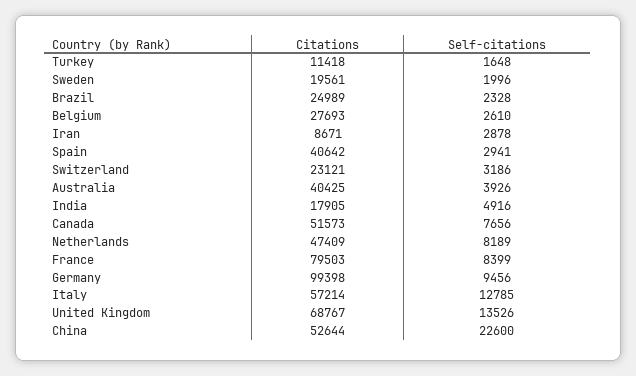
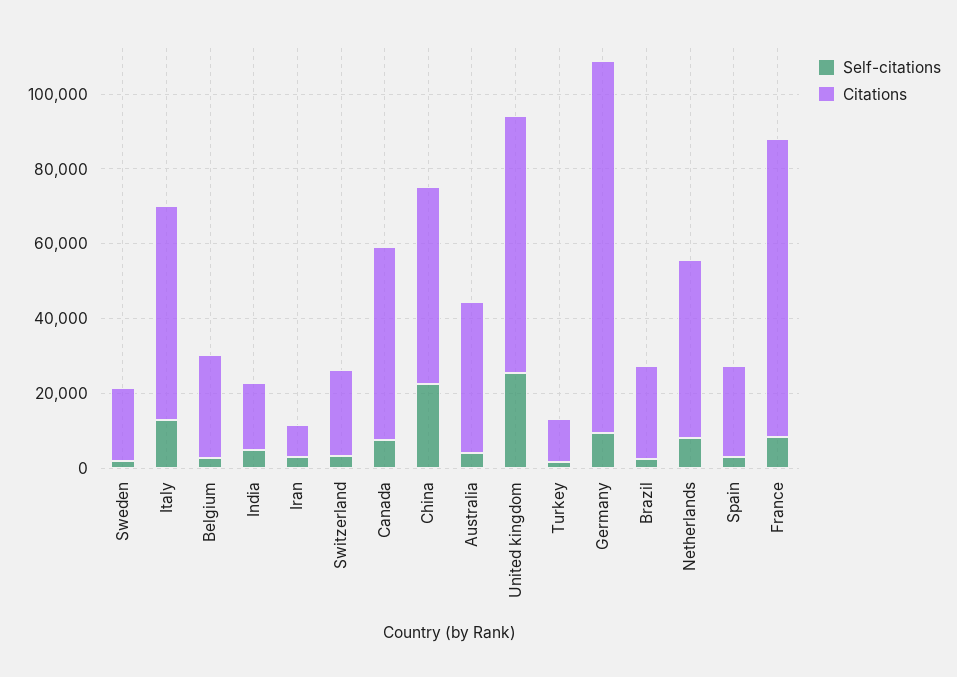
  {
    "Citations": {
      "Turkey": 11418,
      "Sweden": 19561,
      "Brazil": 24989,
      "Belgium": 27693,
      "Iran": 8671,
-     "Spain": 40642,
+     "Spain": 25000,
      "Switzerland": 23121,
      "Australia": 40425,
      "India": 17905,
      "Canada": 51573,
      "Netherlands": 47409,
      "France": 79503,
      "Germany": 99398,
      "Italy": 57214,
      "United Kingdom": 68767,
      "China": 52644
    },
    "Self-citations": {
      "Turkey": 1648,
      "Sweden": 1996,
      "Brazil": 2328,
      "Belgium": 2610,
      "Iran": 2878,
      "Spain": 2941,
      "Switzerland": 3186,
      "Australia": 3926,
      "India": 4916,
      "Canada": 7656,
      "Netherlands": 8189,
      "France": 8399,
      "Germany": 9456,
      "Italy": 12785,
-     "United Kingdom": 13526,
+     "United Kingdom": 25000,
      "China": 22600
    }
  }

